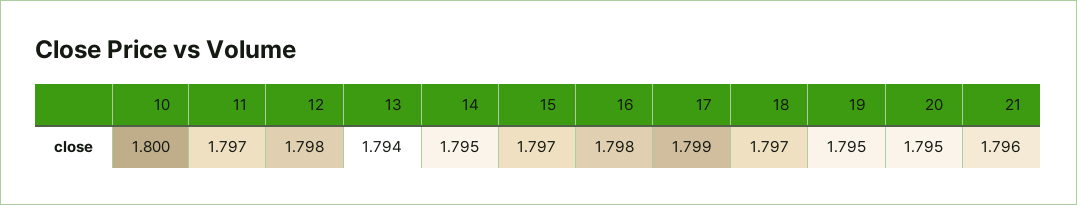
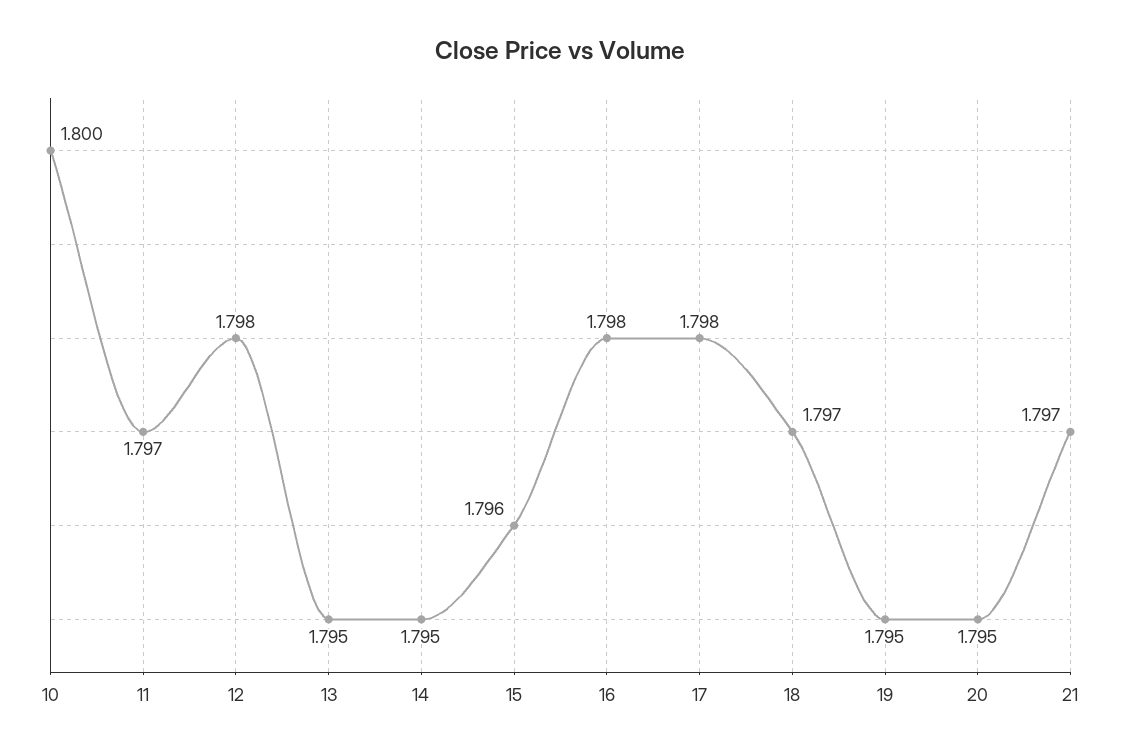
  {
    "10": 1.8,
    "11": 1.797,
    "12": 1.798,
-   "13": 1.794,
+   "13": 1.795,
    "14": 1.795,
-   "15": 1.797,
+   "15": 1.796,
    "16": 1.798,
-   "17": 1.799,
+   "17": 1.798,
    "18": 1.797,
    "19": 1.795,
    "20": 1.795,
-   "21": 1.796
+   "21": 1.797
  }

